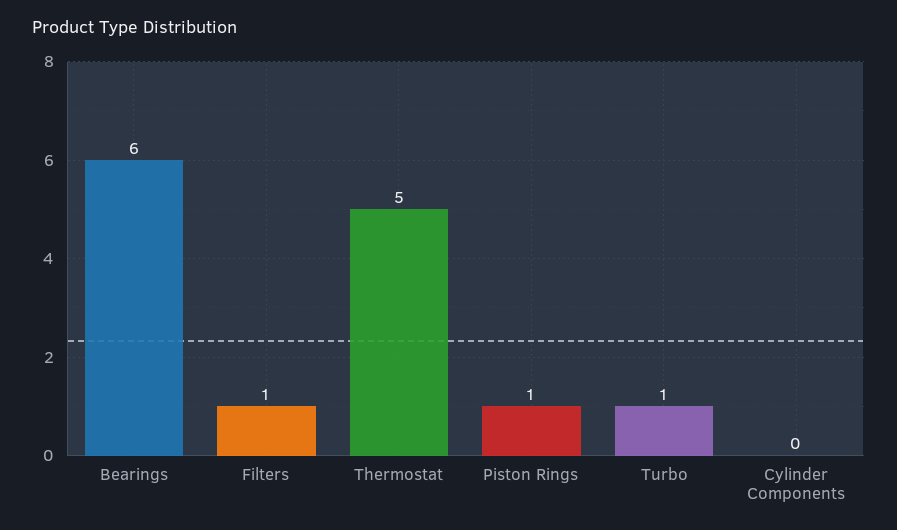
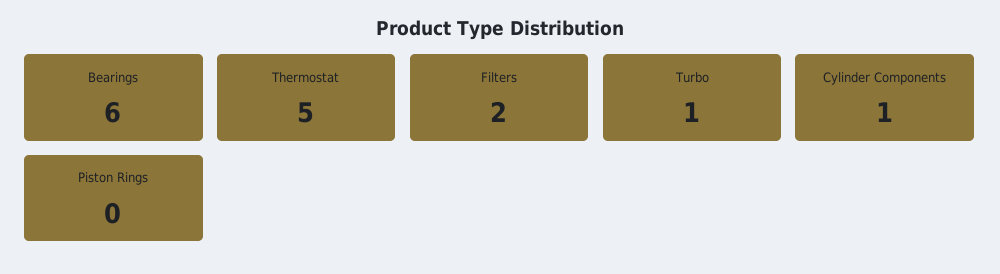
  {
    "Bearings": 6,
-   "Filters": 1,
+   "Filters": 2,
    "Thermostat": 5,
-   "Piston Rings": 1,
+   "Piston Rings": 0,
    "Turbo": 1,
-   "Cylinder Components": 0
+   "Cylinder Components": 1
  }

